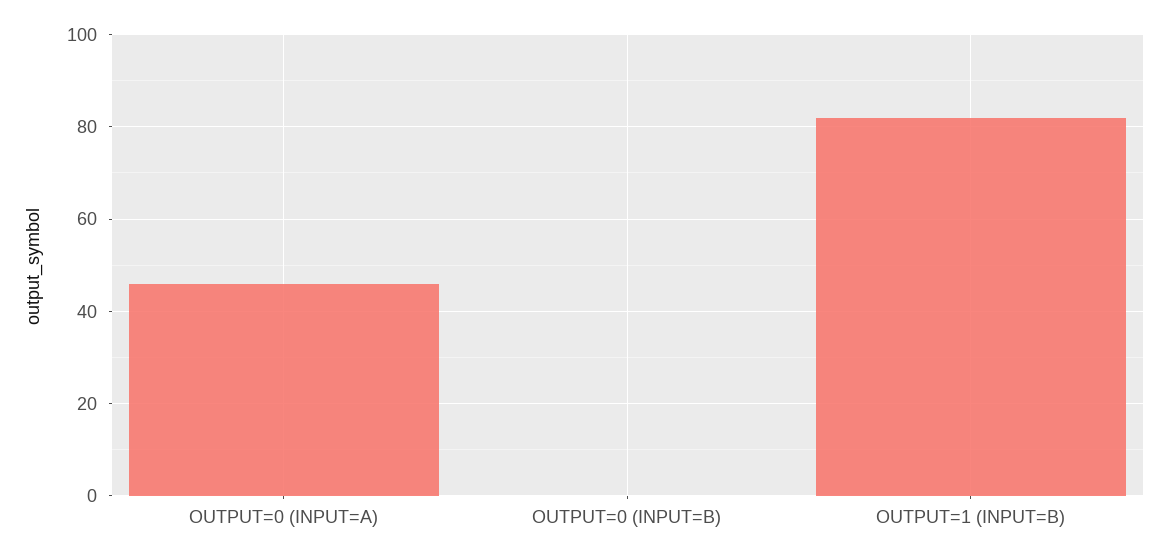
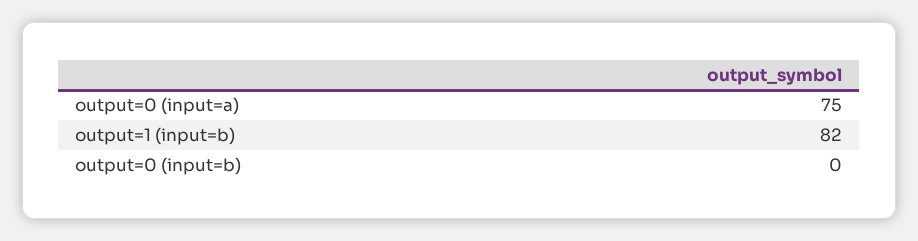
  {
-   "OUTPUT=0 (INPUT=A)": 45,
+   "OUTPUT=0 (INPUT=A)": 75,
    "OUTPUT=0 (INPUT=B)": 0,
    "OUTPUT=1 (INPUT=B)": 82
  }

